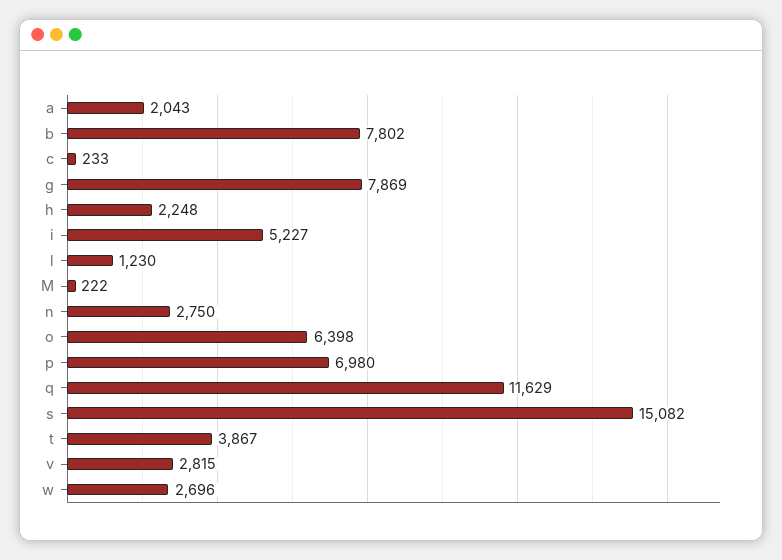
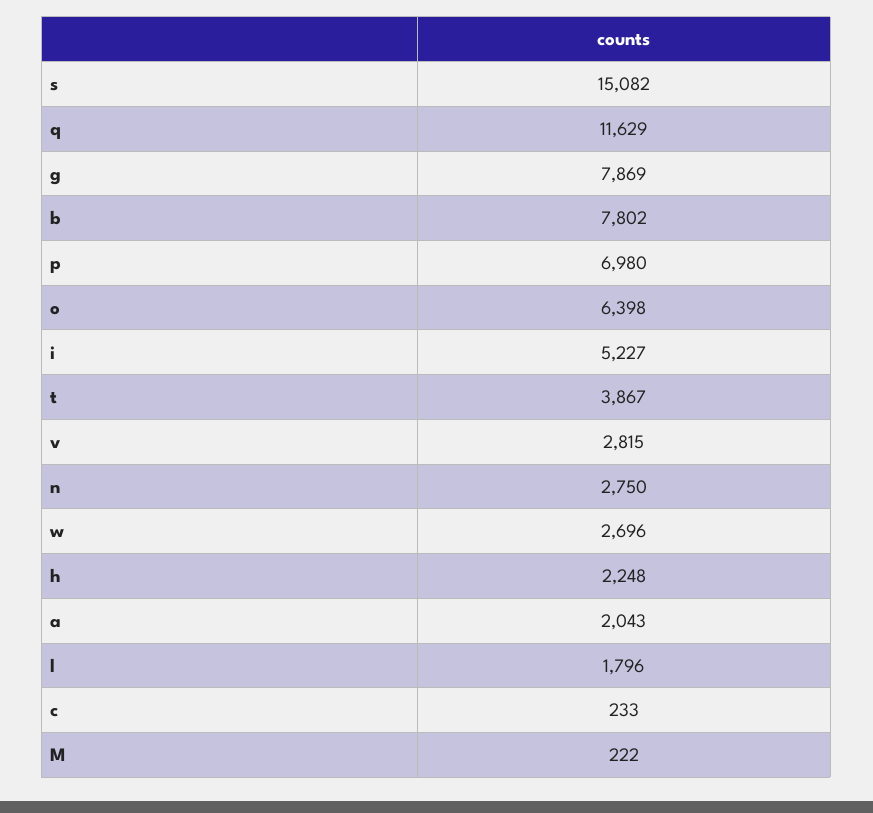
  {
    "a": 2043,
    "b": 7802,
    "c": 233,
    "g": 7869,
    "h": 2248,
    "i": 5227,
-   "l": 1230,
+   "l": 1796,
    "M": 222,
    "n": 2750,
    "o": 6398,
    "p": 6980,
    "q": 11629,
    "s": 15082,
    "t": 3867,
    "v": 2815,
    "w": 2696
  }

